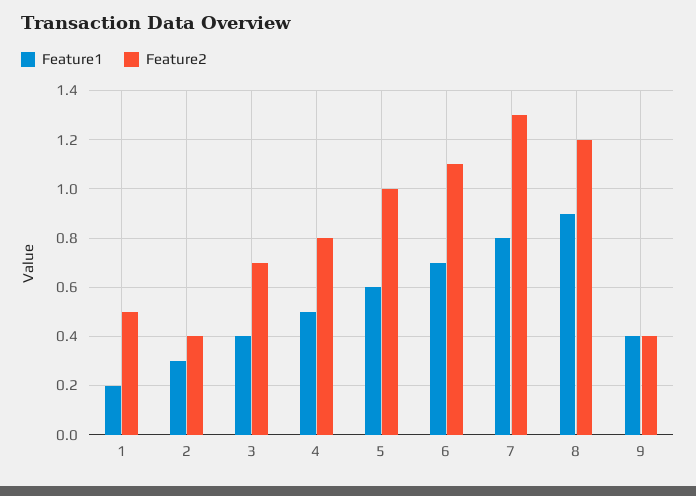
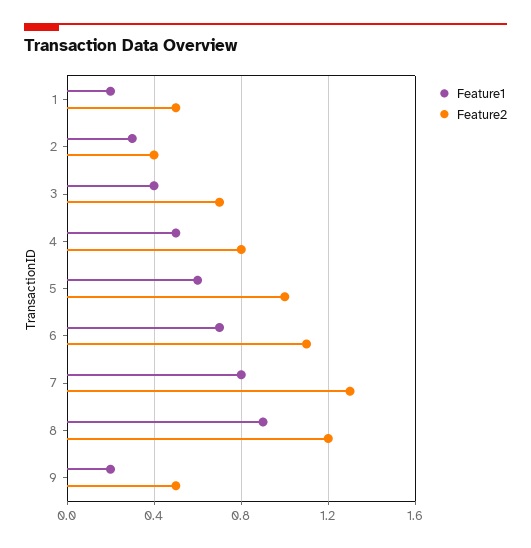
  {
    "Feature1": {
      "1": 0.2,
      "2": 0.3,
      "3": 0.4,
      "4": 0.5,
      "5": 0.6,
      "6": 0.7,
      "7": 0.8,
      "8": 0.9,
-     "9": 0.4
+     "9": 0.2
    },
    "Feature2": {
      "1": 0.5,
      "2": 0.4,
      "3": 0.7,
      "4": 0.8,
      "5": 1,
      "6": 1.1,
      "7": 1.3,
      "8": 1.2,
-     "9": 0.4
+     "9": 0.5
    }
  }

